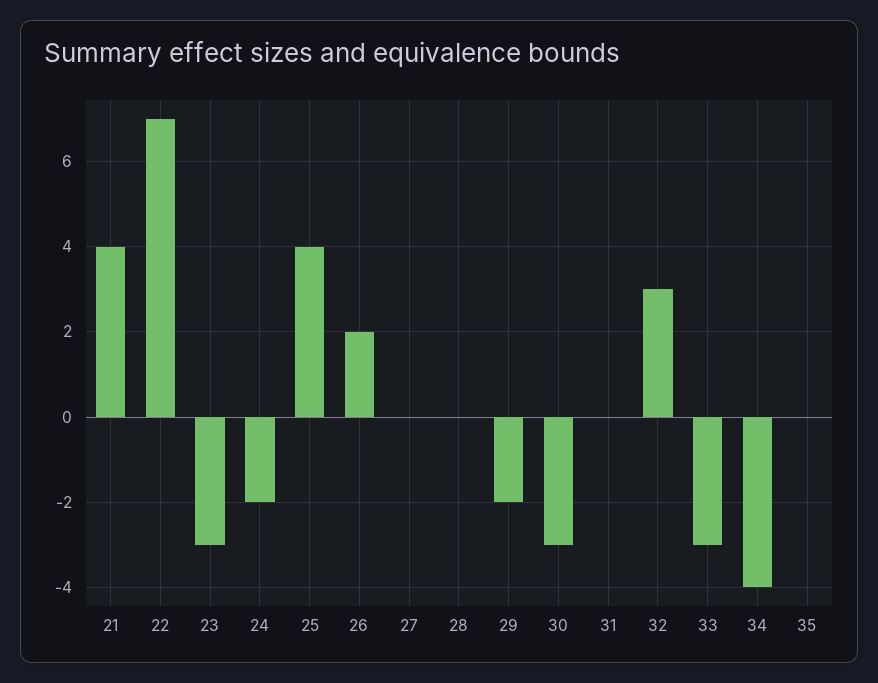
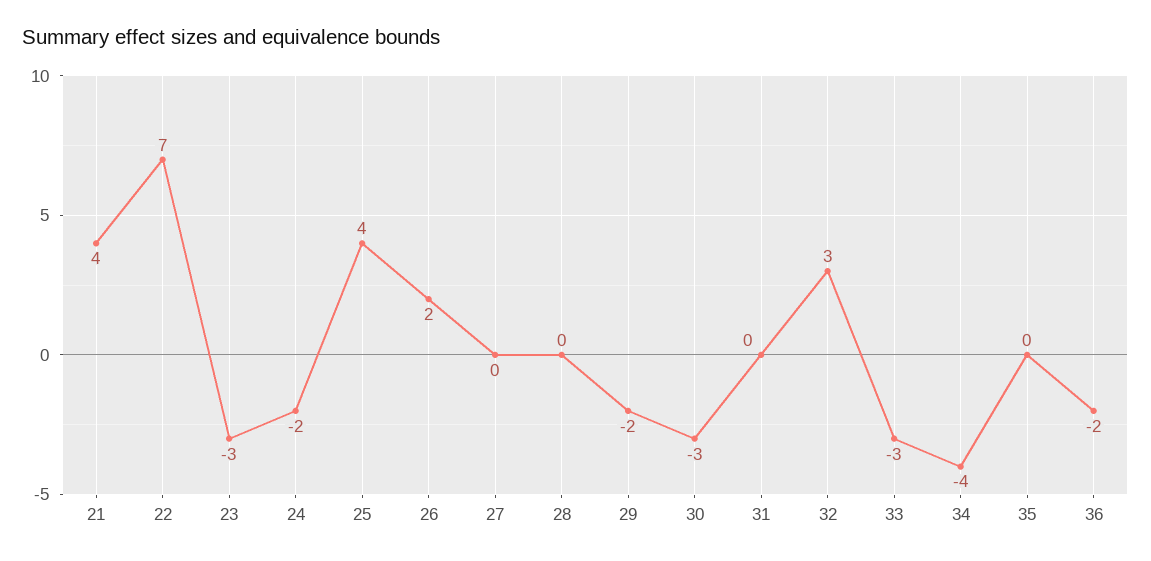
  {
    "21": 4,
    "22": 7,
    "23": -3,
    "24": -2,
    "25": 4,
    "26": 2,
    "27": 0,
    "28": 0,
    "29": -2,
    "30": -3,
    "31": 0,
    "32": 3,
    "33": -3,
    "34": -4,
-   "35": 0
+   "35": 0,
+   "36": -2
  }

